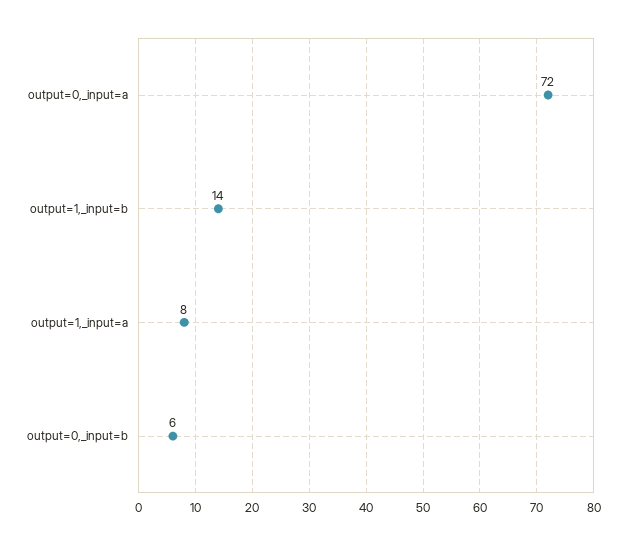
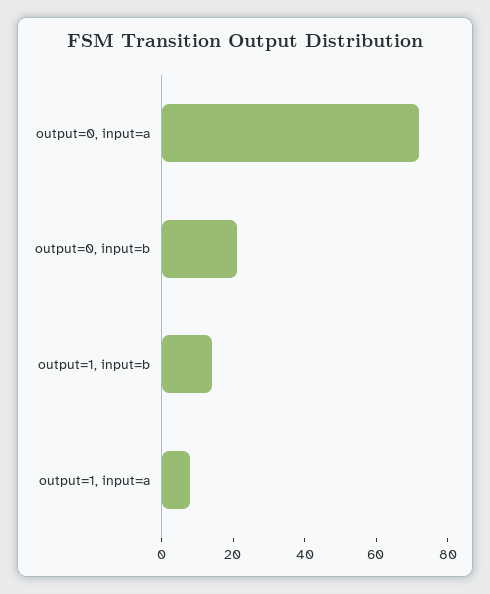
  {
    "output=0,_input=a": 72,
    "output=1,_input=b": 14,
    "output=1,_input=a": 8,
-   "output=0,_input=b": 6
+   "output=0,_input=b": 20
  }

